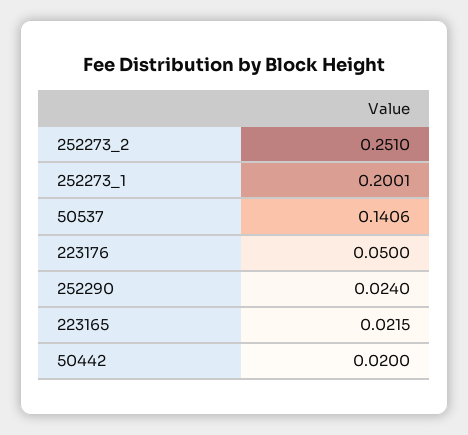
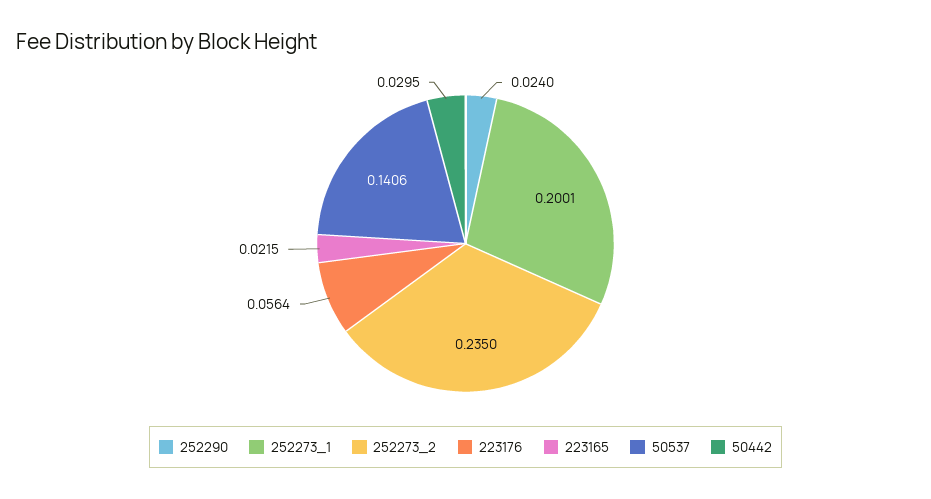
  {
-   "252273_2": 0.251,
+   "252273_2": 0.235,
    "252273_1": 0.2001,
    "50537": 0.1406,
-   "223176": 0.05,
+   "223176": 0.0564,
    "252290": 0.024,
    "223165": 0.0215,
-   "50442": 0.02
+   "50442": 0.0295
  }

